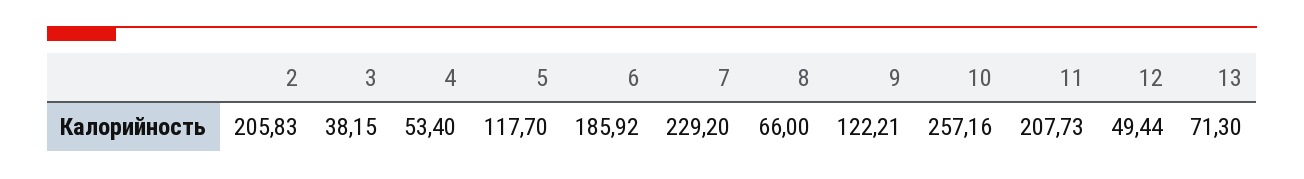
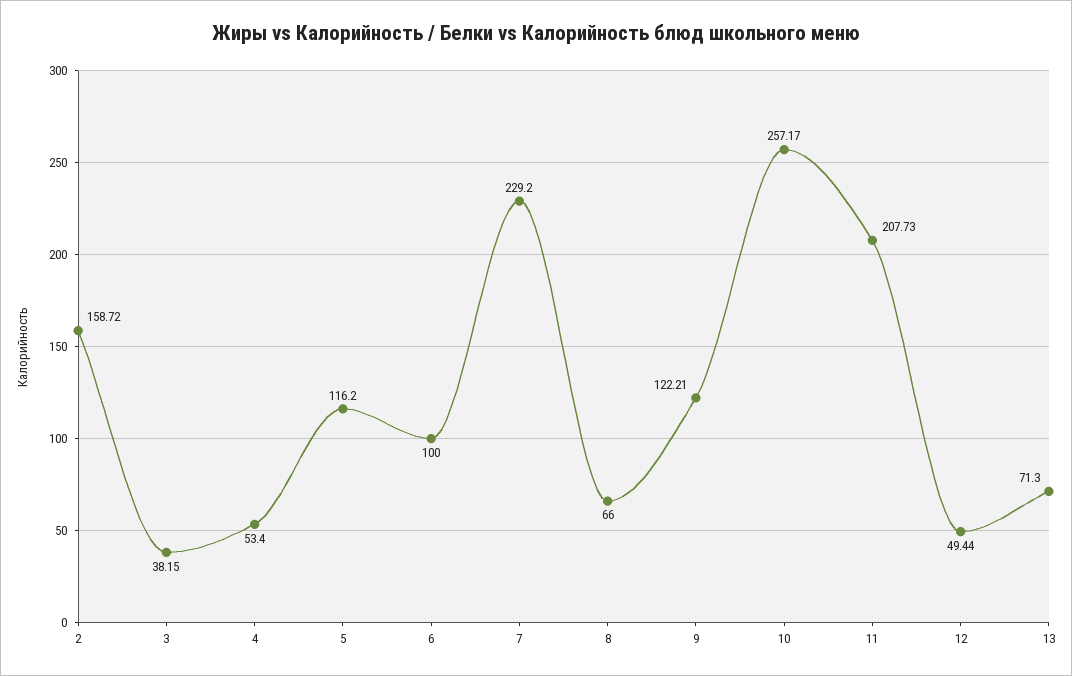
  {
-   "2": 205.83,
+   "2": 158.72,
    "3": 38.15,
    "4": 53.4,
-   "5": 117.7,
+   "5": 116.2,
-   "6": 185.92,
+   "6": 100,
    "7": 229.2,
    "8": 66,
    "9": 122.21,
-   "10": 257.16,
+   "10": 257.17,
    "11": 207.73,
    "12": 49.44,
    "13": 71.3
  }

